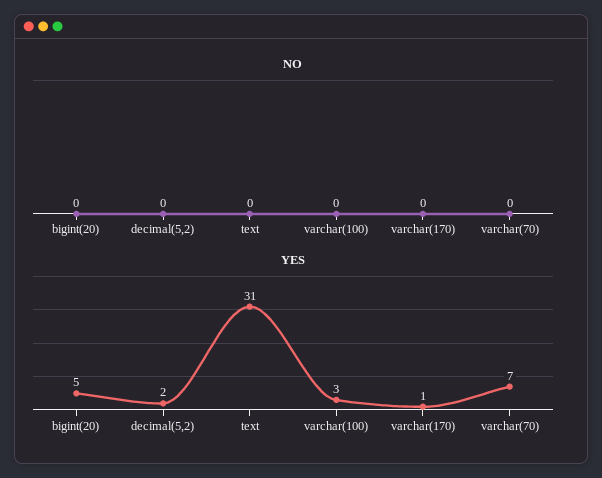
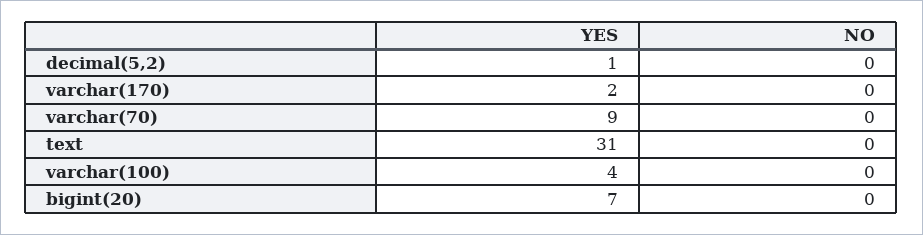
  {
    "NO": {
      "bigint(20)": 0,
      "decimal(5,2)": 0,
      "text": 0,
      "varchar(100)": 0,
      "varchar(170)": 0,
      "varchar(70)": 0
    },
    "YES": {
-     "bigint(20)": 5,
+     "bigint(20)": 7,
-     "decimal(5,2)": 2,
+     "decimal(5,2)": 1,
      "text": 31,
-     "varchar(100)": 3,
+     "varchar(100)": 4,
-     "varchar(170)": 1,
+     "varchar(170)": 2,
-     "varchar(70)": 7
+     "varchar(70)": 9
    }
  }

